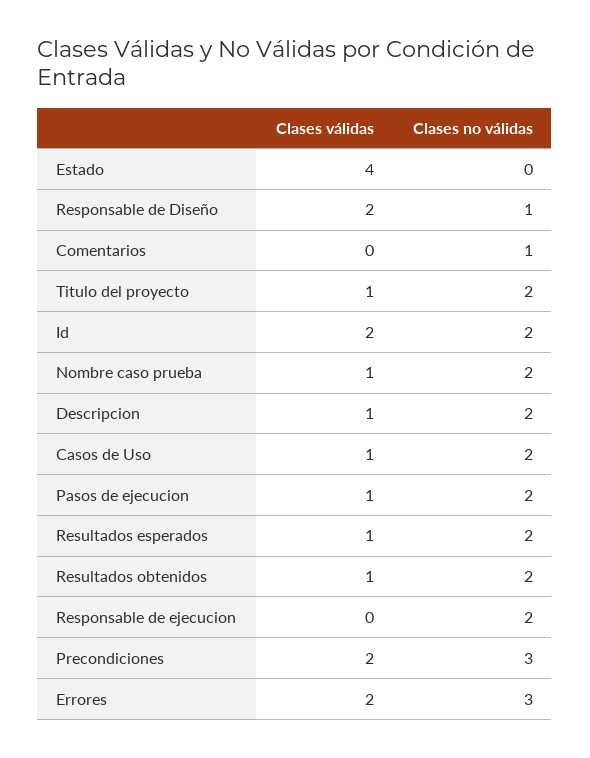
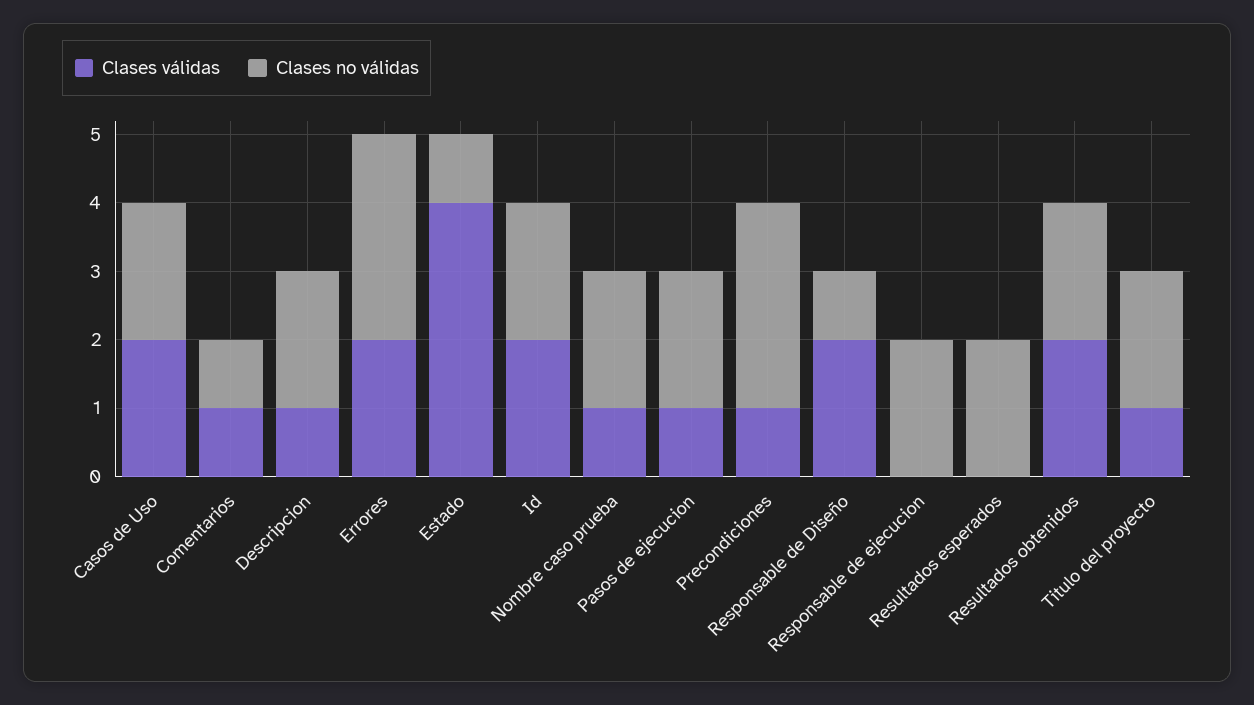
  {
    "Clases válidas": {
      "Estado": 4,
      "Responsable de Diseño": 2,
-     "Comentarios": 0,
+     "Comentarios": 1,
      "Titulo del proyecto": 1,
      "Id": 2,
      "Nombre caso prueba": 1,
      "Descripcion": 1,
-     "Casos de Uso": 1,
+     "Casos de Uso": 2,
      "Pasos de ejecucion": 1,
-     "Resultados esperados": 1,
+     "Resultados esperados": 0,
-     "Resultados obtenidos": 1,
+     "Resultados obtenidos": 2,
      "Responsable de ejecucion": 0,
-     "Precondiciones": 2,
+     "Precondiciones": 1,
      "Errores": 2
    },
    "Clases no válidas": {
-     "Estado": 0,
+     "Estado": 1,
      "Responsable de Diseño": 1,
      "Comentarios": 1,
      "Titulo del proyecto": 2,
      "Id": 2,
      "Nombre caso prueba": 2,
      "Descripcion": 2,
      "Casos de Uso": 2,
      "Pasos de ejecucion": 2,
      "Resultados esperados": 2,
      "Resultados obtenidos": 2,
      "Responsable de ejecucion": 2,
      "Precondiciones": 3,
      "Errores": 3
    }
  }

